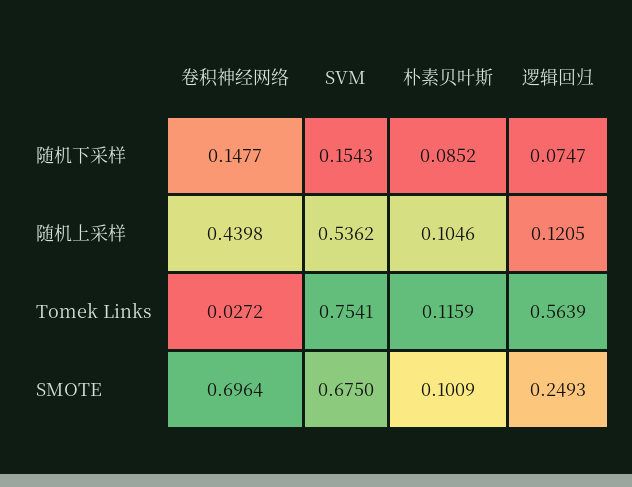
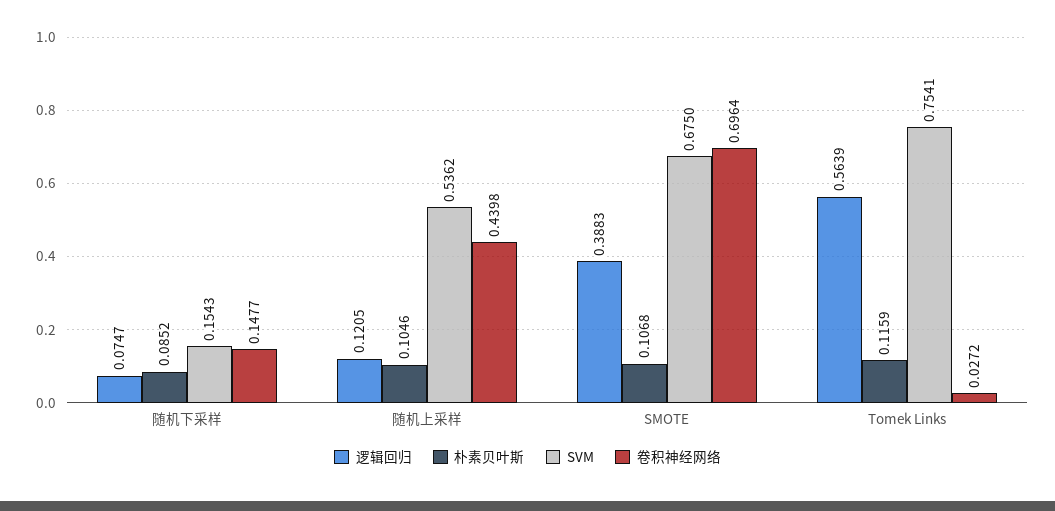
  {
    "卷积神经网络": {
      "随机下采样": 0.1477,
      "随机上采样": 0.4398,
      "Tomek Links": 0.0272,
      "SMOTE": 0.6964
    },
    "SVM": {
      "随机下采样": 0.1543,
      "随机上采样": 0.5362,
      "Tomek Links": 0.7541,
      "SMOTE": 0.675
    },
    "朴素贝叶斯": {
      "随机下采样": 0.0852,
      "随机上采样": 0.1046,
      "Tomek Links": 0.1159,
-     "SMOTE": 0.1009
+     "SMOTE": 0.1068
    },
    "逻辑回归": {
      "随机下采样": 0.0747,
      "随机上采样": 0.1205,
      "Tomek Links": 0.5639,
-     "SMOTE": 0.2493
+     "SMOTE": 0.3883
    }
  }

